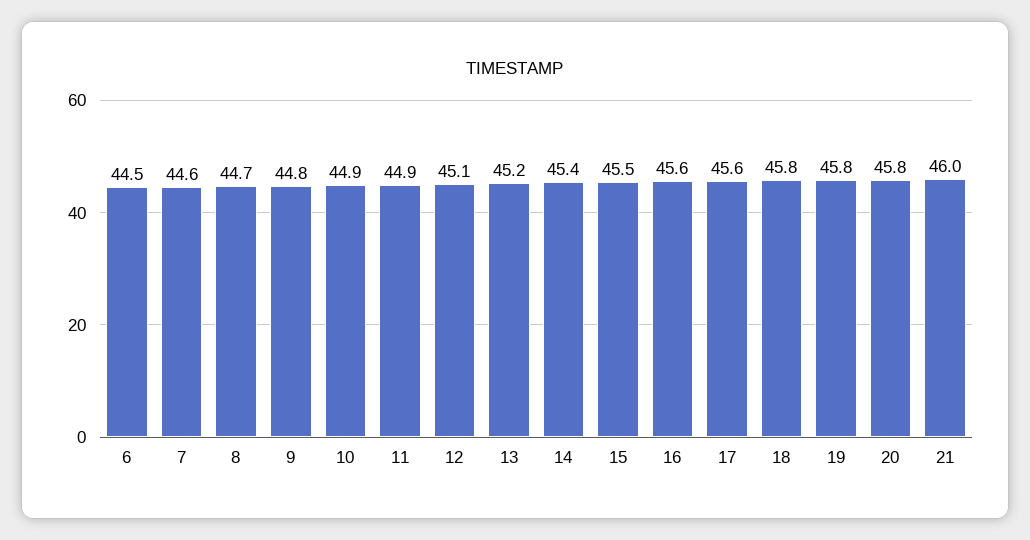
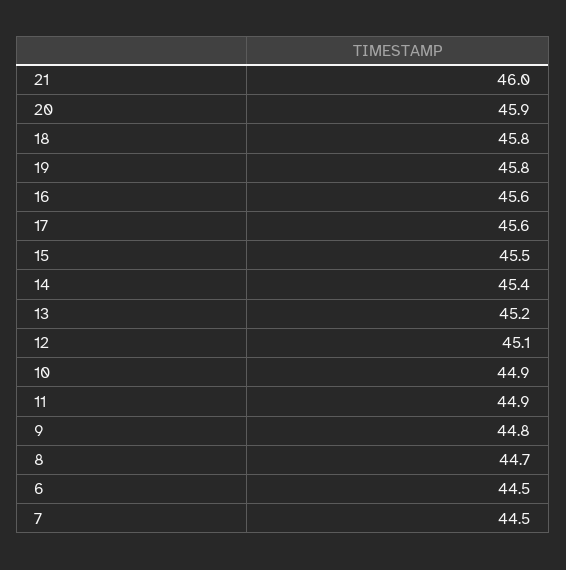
  {
    "6": 44.5,
-   "7": 44.6,
+   "7": 44.5,
    "8": 44.7,
    "9": 44.8,
    "10": 44.9,
    "11": 44.9,
    "12": 45.1,
    "13": 45.2,
    "14": 45.4,
    "15": 45.5,
    "16": 45.6,
    "17": 45.6,
    "18": 45.8,
    "19": 45.8,
-   "20": 45.8,
+   "20": 45.9,
    "21": 46
  }

